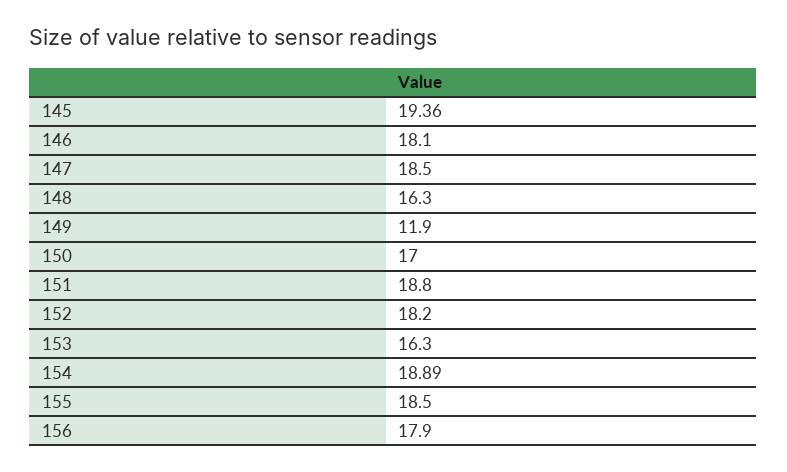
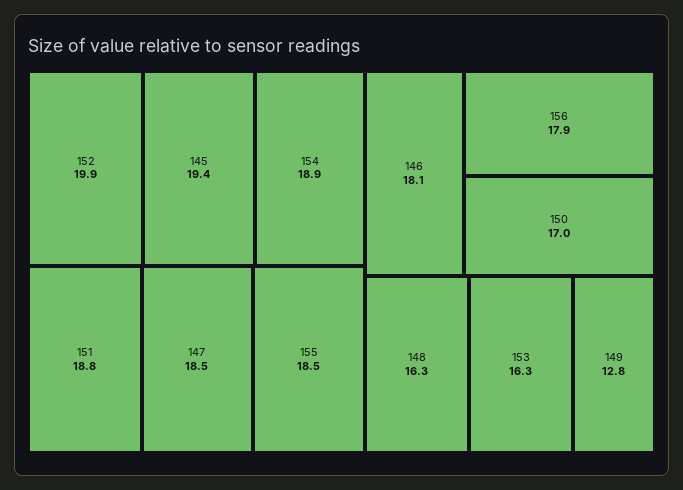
  {
    "145": 19.36,
    "146": 18.1,
    "147": 18.5,
    "148": 16.3,
-   "149": 11.9,
+   "149": 12.8,
    "150": 17,
    "151": 18.8,
-   "152": 18.2,
+   "152": 19.9,
    "153": 16.3,
    "154": 18.89,
    "155": 18.5,
    "156": 17.9
  }

